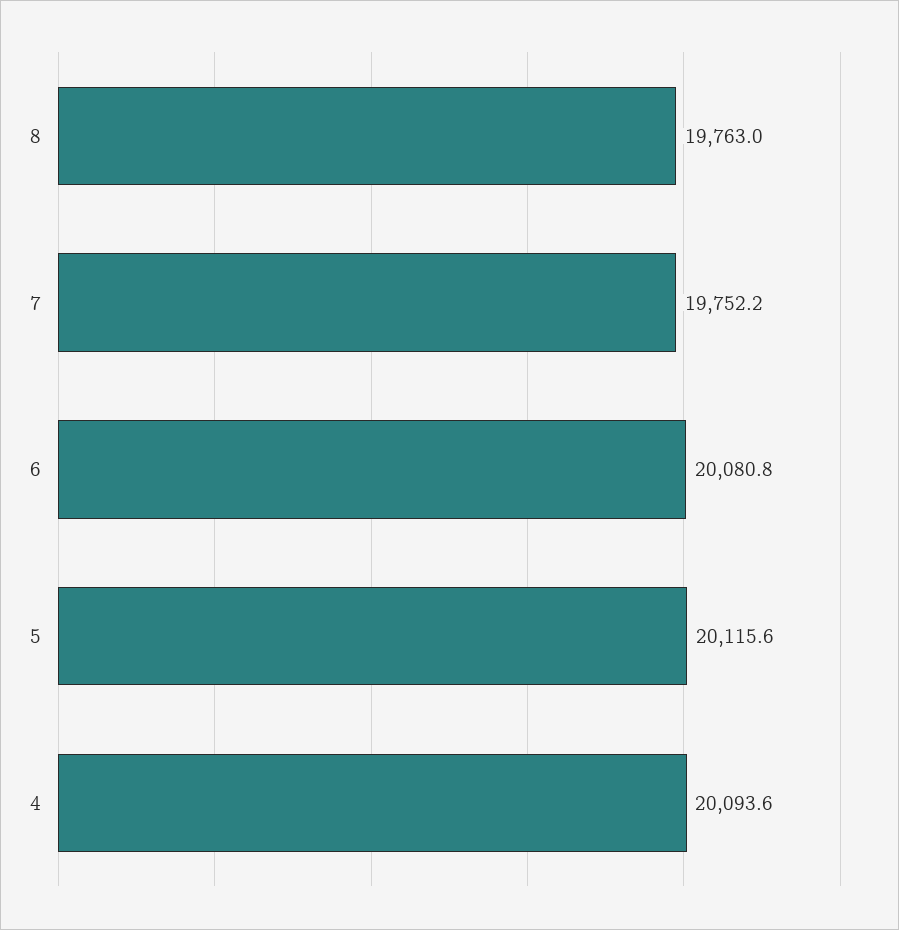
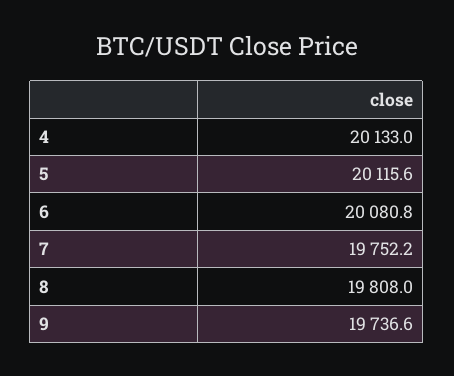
  {
-   "8": 19763,
+   "8": 19808,
    "7": 19752.2,
    "6": 20080.8,
    "5": 20115.6,
-   "4": 20093.6
+   "4": 20133,
+   "9": 19736.6
  }

